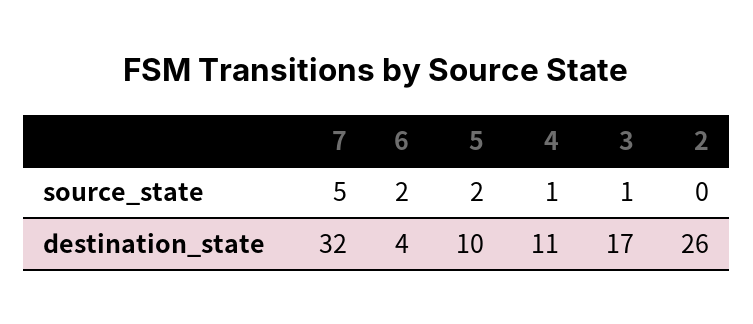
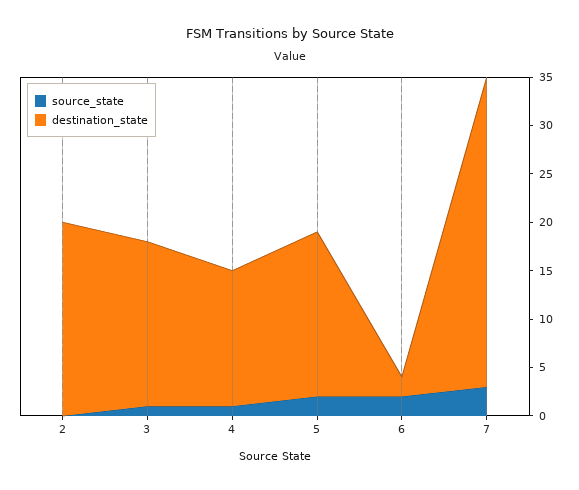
  {
    "source_state": {
-     "7": 5,
+     "7": 3,
      "6": 2,
      "5": 2,
      "4": 1,
      "3": 1,
      "2": 0
    },
    "destination_state": {
      "7": 32,
-     "6": 4,
+     "6": 2,
-     "5": 10,
+     "5": 17,
-     "4": 11,
+     "4": 14,
      "3": 17,
-     "2": 26
+     "2": 20
    }
  }

